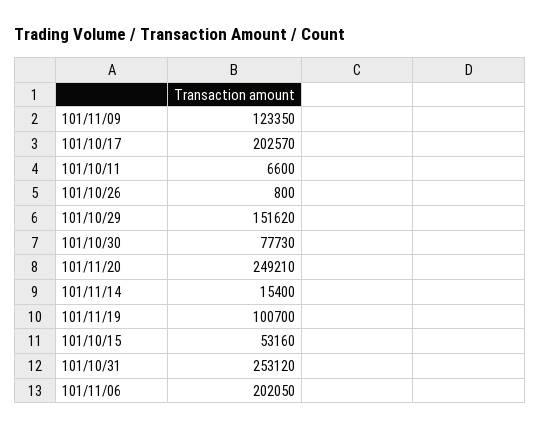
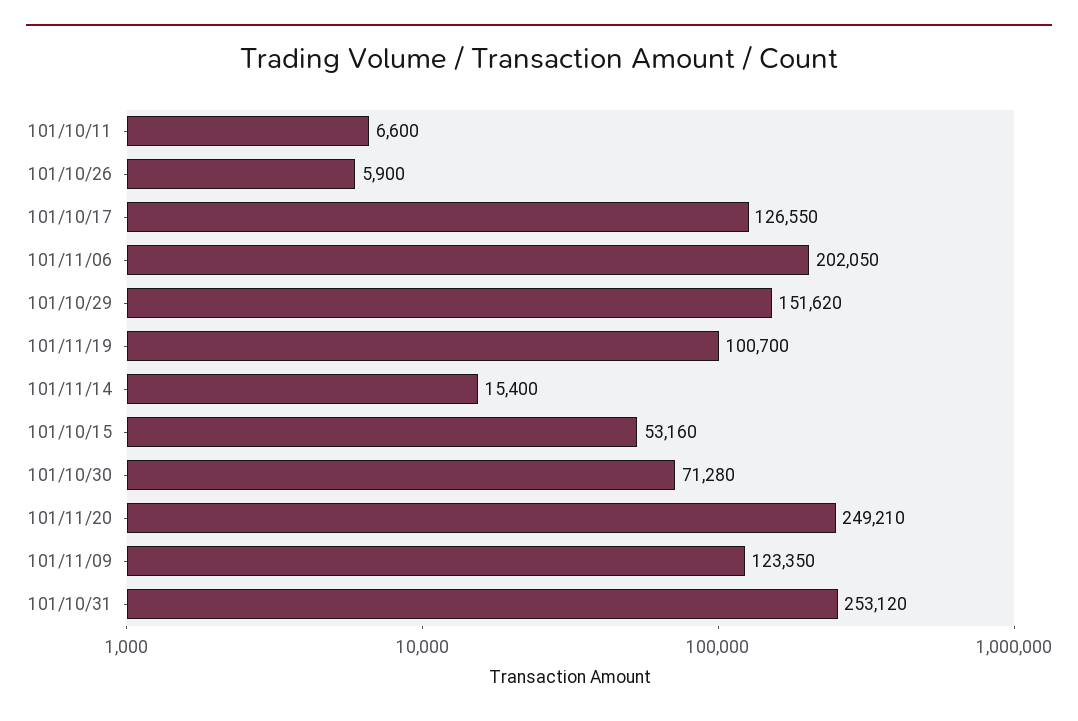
  {
    "101/11/09": 123350,
-   "101/10/17": 202570,
+   "101/10/17": 126550,
    "101/10/11": 6600,
-   "101/10/26": 800,
+   "101/10/26": 5900,
    "101/10/29": 151620,
-   "101/10/30": 77730,
+   "101/10/30": 71280,
    "101/11/20": 249210,
    "101/11/14": 15400,
    "101/11/19": 100700,
    "101/10/15": 53160,
    "101/10/31": 253120,
    "101/11/06": 202050
  }

